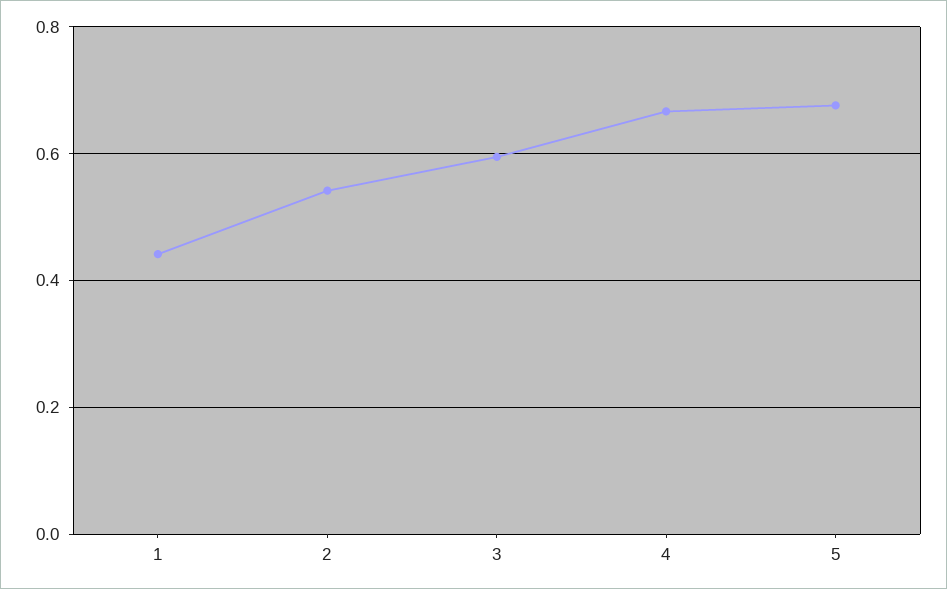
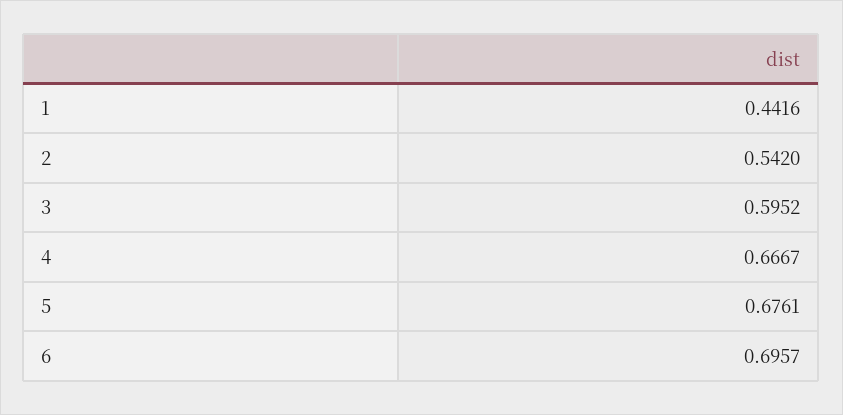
  {
    "1": 0.4416,
    "2": 0.542,
    "3": 0.5952,
    "4": 0.6667,
-   "5": 0.6761
+   "5": 0.6761,
+   "6": 0.6957
  }

